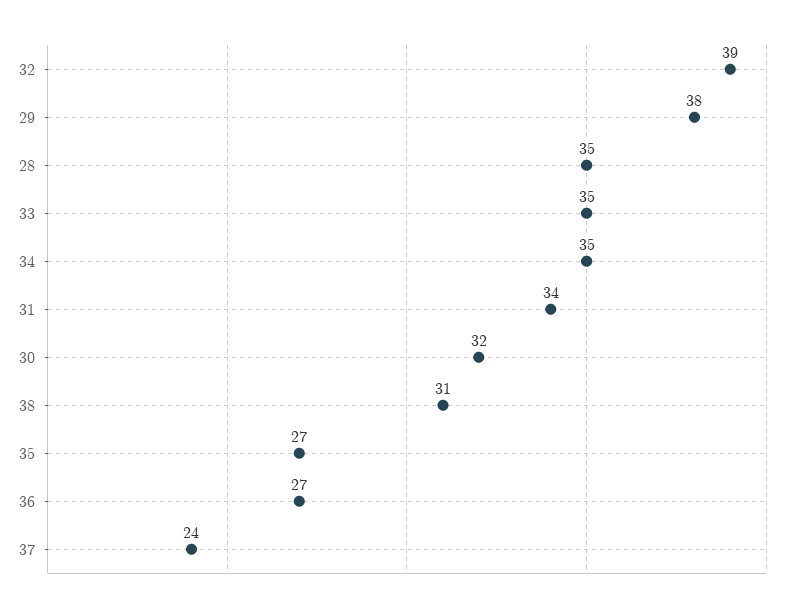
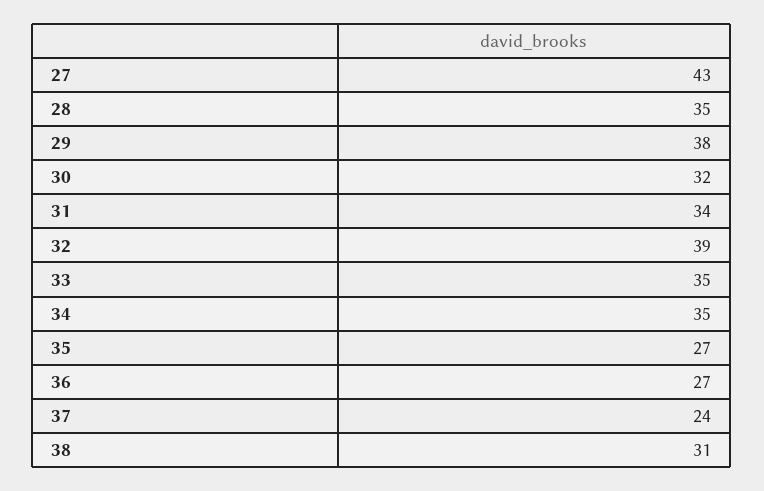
  {
    "32": 39,
    "29": 38,
    "28": 35,
    "33": 35,
    "34": 35,
    "31": 34,
    "30": 32,
    "38": 31,
    "35": 27,
    "36": 27,
-   "37": 24
+   "37": 24,
+   "27": 43
  }

